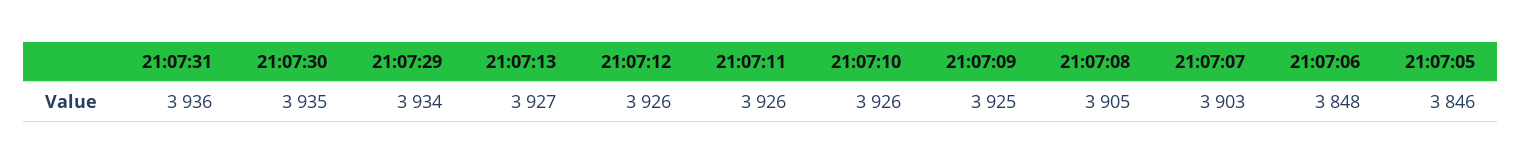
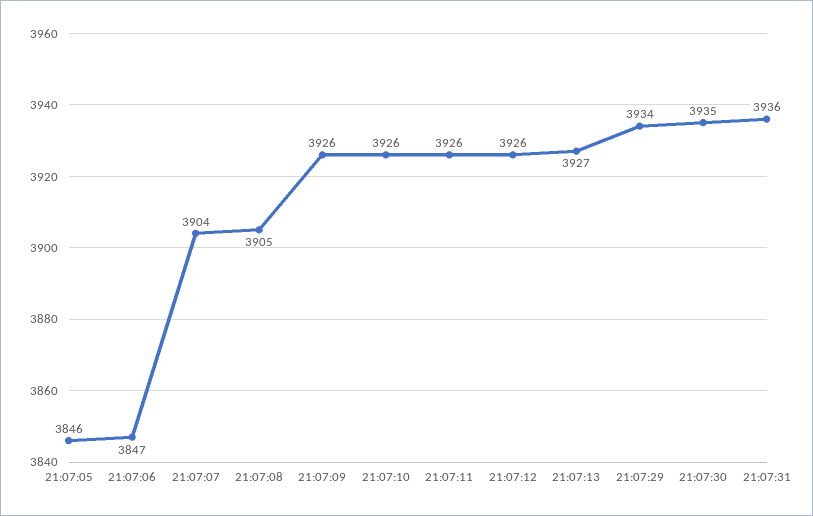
  {
    "21:07:31": 3936,
    "21:07:30": 3935,
    "21:07:29": 3934,
    "21:07:13": 3927,
    "21:07:12": 3926,
    "21:07:11": 3926,
    "21:07:10": 3926,
-   "21:07:09": 3925,
+   "21:07:09": 3926,
    "21:07:08": 3905,
-   "21:07:07": 3903,
+   "21:07:07": 3904,
-   "21:07:06": 3848,
+   "21:07:06": 3847,
    "21:07:05": 3846
  }

